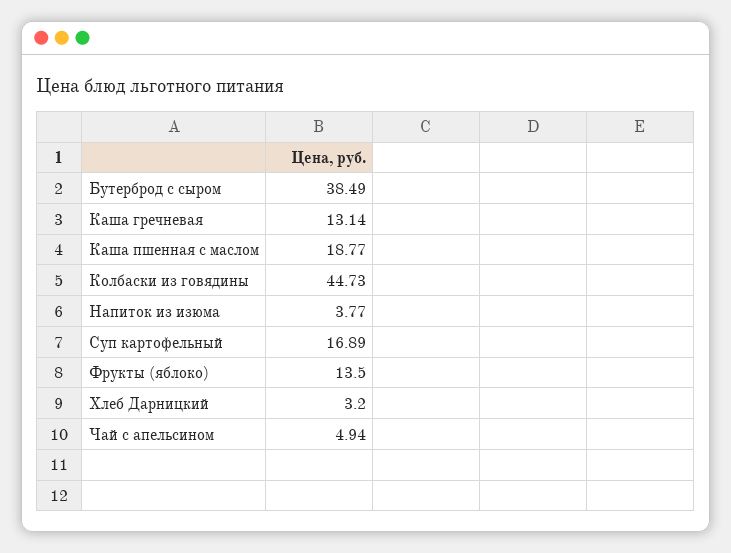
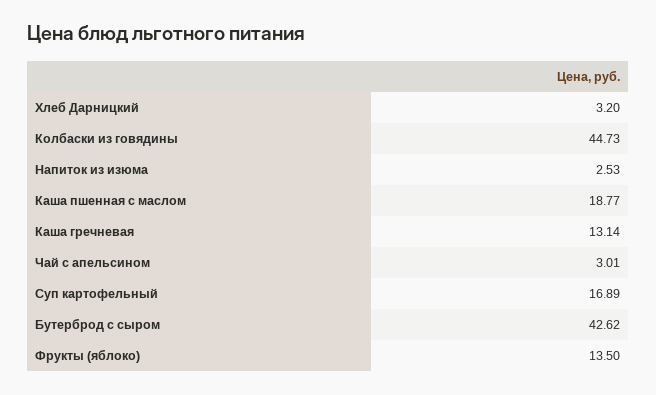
  {
-   "Бутерброд с сыром": 38.49,
+   "Бутерброд с сыром": 42.62,
    "Каша гречневая": 13.14,
    "Каша пшенная с маслом": 18.77,
    "Колбаски из говядины": 44.73,
-   "Напиток из изюма": 3.77,
+   "Напиток из изюма": 2.53,
    "Суп картофельный": 16.89,
    "Фрукты (яблоко)": 13.5,
    "Хлеб Дарницкий": 3.2,
-   "Чай с апельсином": 4.94
+   "Чай с апельсином": 3.01
  }

